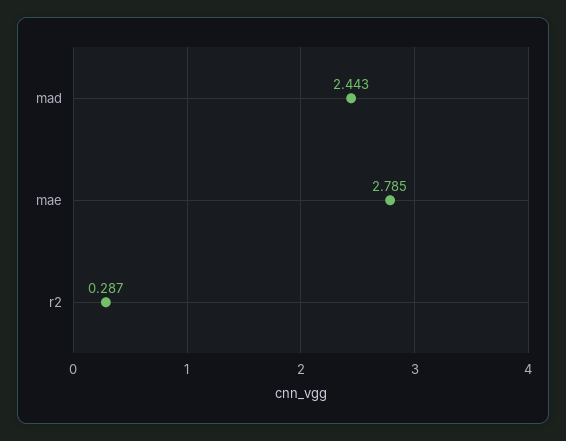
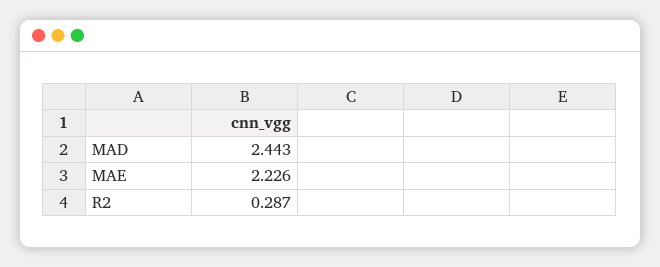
  {
    "mad": 2.443,
-   "mae": 2.785,
+   "mae": 2.226,
    "r2": 0.287
  }

